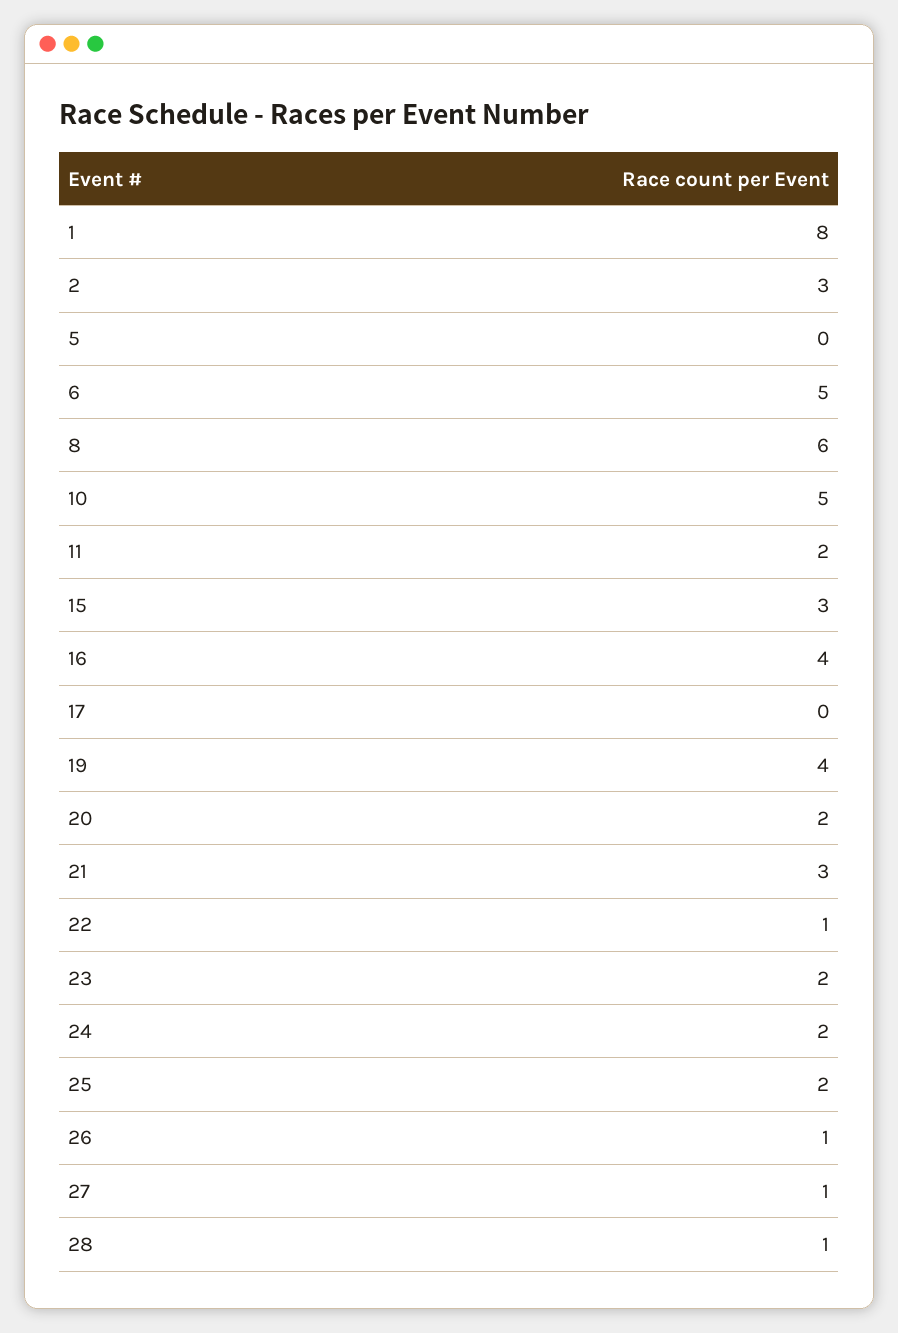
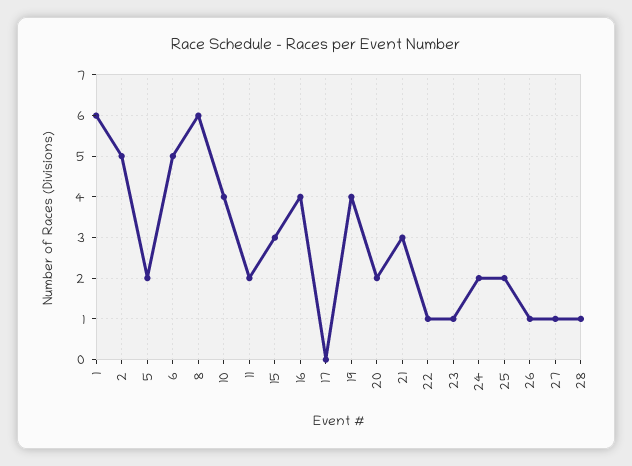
  {
-   "1": 8,
+   "1": 6,
-   "2": 3,
+   "2": 5,
-   "5": 0,
+   "5": 2,
    "6": 5,
    "8": 6,
-   "10": 5,
+   "10": 4,
    "11": 2,
    "15": 3,
    "16": 4,
    "17": 0,
    "19": 4,
    "20": 2,
    "21": 3,
    "22": 1,
-   "23": 2,
+   "23": 1,
    "24": 2,
    "25": 2,
    "26": 1,
    "27": 1,
    "28": 1
  }

